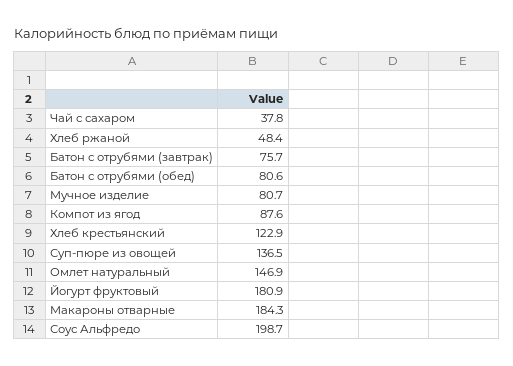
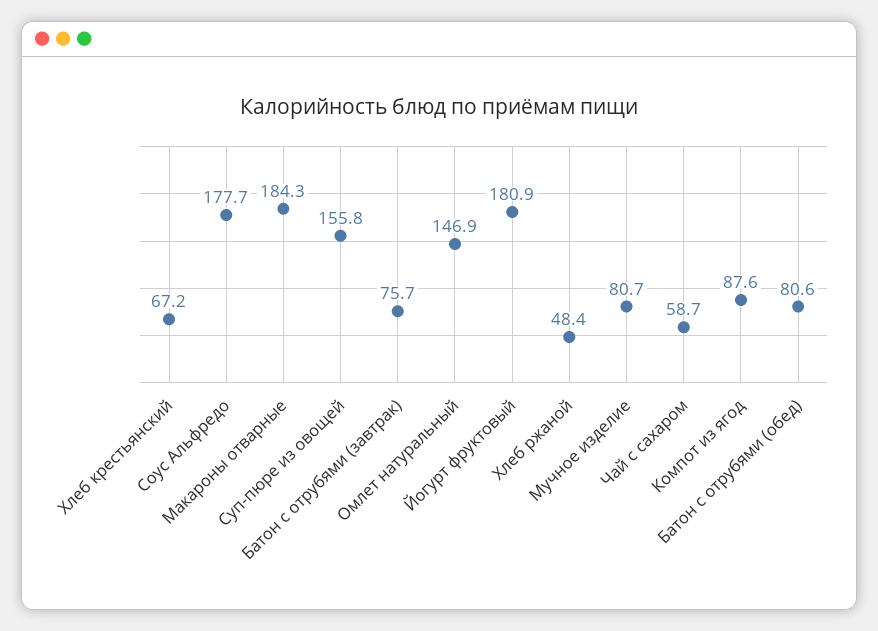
  {
-   "Чай с сахаром": 37.8,
+   "Чай с сахаром": 58.7,
    "Хлеб ржаной": 48.4,
    "Батон с отрубями (завтрак)": 75.7,
    "Батон с отрубями (обед)": 80.6,
    "Мучное изделие": 80.7,
    "Компот из ягод": 87.6,
-   "Хлеб крестьянский": 122.9,
+   "Хлеб крестьянский": 67.2,
-   "Суп-пюре из овощей": 136.5,
+   "Суп-пюре из овощей": 155.8,
    "Омлет натуральный": 146.9,
    "Йогурт фруктовый": 180.9,
    "Макароны отварные": 184.3,
-   "Соус Альфредо": 198.7
+   "Соус Альфредо": 177.7
  }

